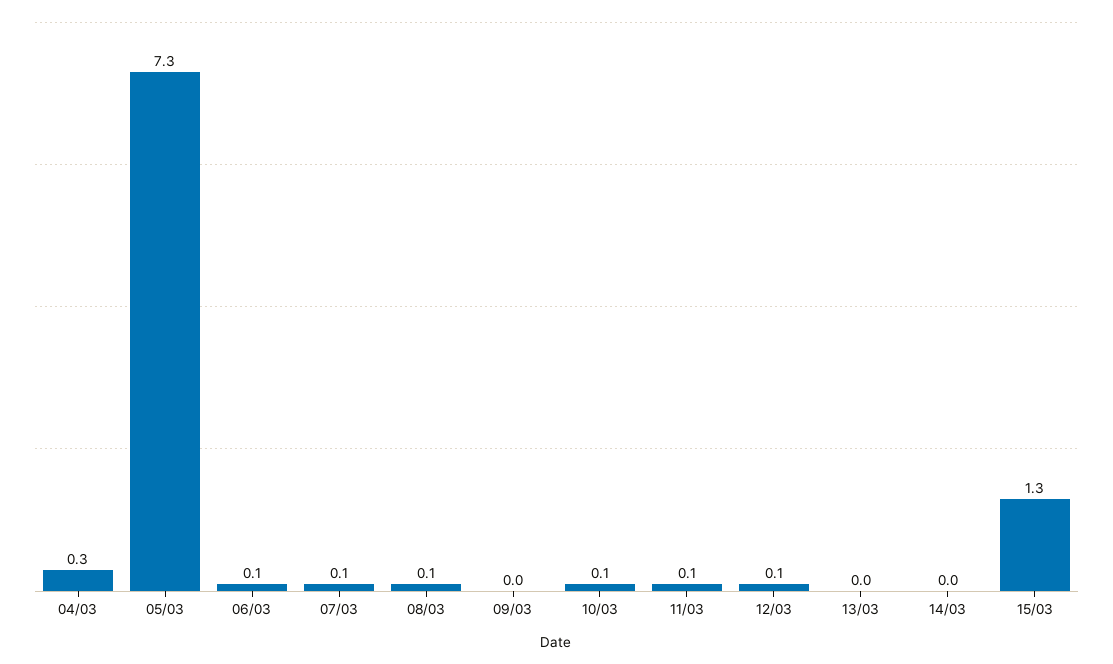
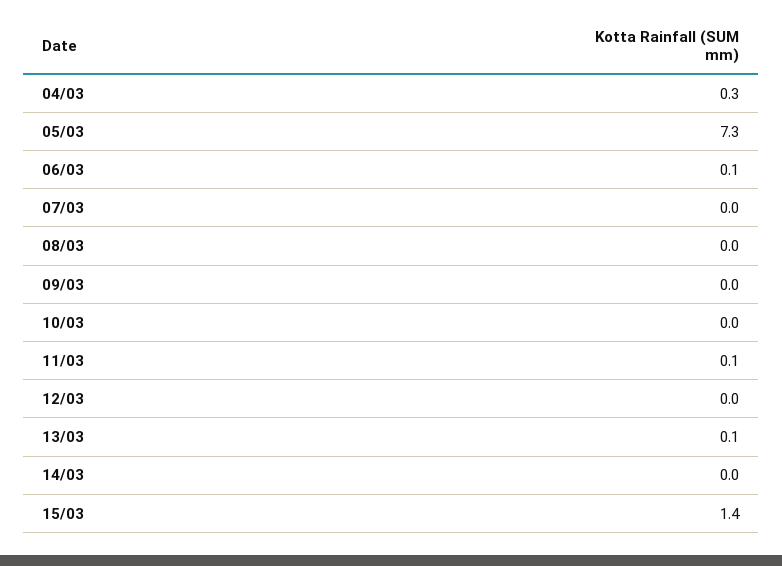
  {
    "04/03": 0.3,
    "05/03": 7.3,
    "06/03": 0.1,
-   "07/03": 0.1,
+   "07/03": 0,
-   "08/03": 0.1,
+   "08/03": 0,
    "09/03": 0,
-   "10/03": 0.1,
+   "10/03": 0,
    "11/03": 0.1,
-   "12/03": 0.1,
+   "12/03": 0,
-   "13/03": 0,
+   "13/03": 0.1,
    "14/03": 0,
-   "15/03": 1.3
+   "15/03": 1.4
  }

